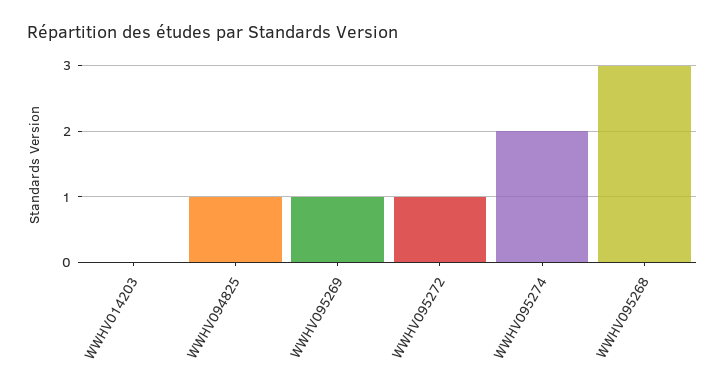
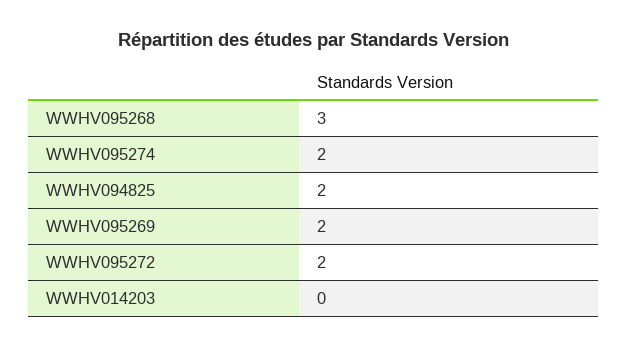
  {
    "WWHV014203": 0,
-   "WWHV094825": 1,
+   "WWHV094825": 2,
-   "WWHV095269": 1,
+   "WWHV095269": 2,
-   "WWHV095272": 1,
+   "WWHV095272": 2,
    "WWHV095274": 2,
    "WWHV095268": 3
  }

